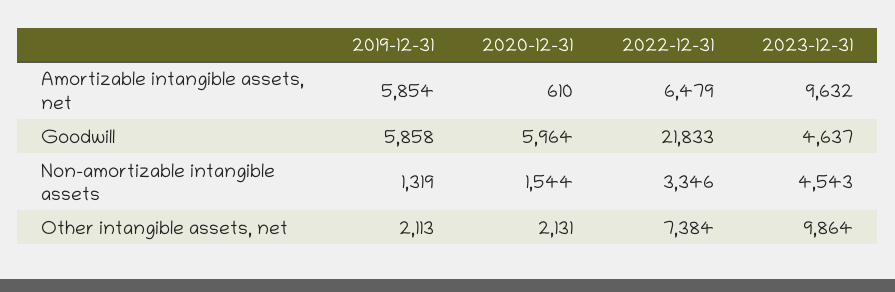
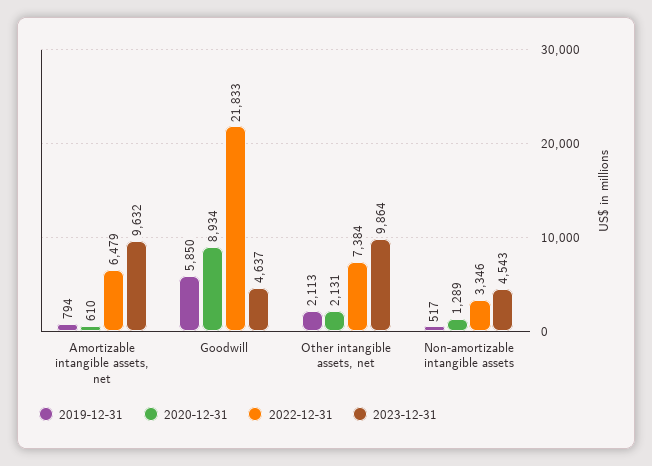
  {
    "2019-12-31": {
-     "Amortizable intangible assets, net": 5854,
+     "Amortizable intangible assets, net": 794,
-     "Goodwill": 5858,
+     "Goodwill": 5850,
-     "Non-amortizable intangible assets": 1319,
+     "Non-amortizable intangible assets": 517,
      "Other intangible assets, net": 2113
    },
    "2020-12-31": {
      "Amortizable intangible assets, net": 610,
-     "Goodwill": 5964,
+     "Goodwill": 8934,
-     "Non-amortizable intangible assets": 1544,
+     "Non-amortizable intangible assets": 1289,
      "Other intangible assets, net": 2131
    },
    "2022-12-31": {
      "Amortizable intangible assets, net": 6479,
      "Goodwill": 21833,
      "Non-amortizable intangible assets": 3346,
      "Other intangible assets, net": 7384
    },
    "2023-12-31": {
      "Amortizable intangible assets, net": 9632,
      "Goodwill": 4637,
      "Non-amortizable intangible assets": 4543,
      "Other intangible assets, net": 9864
    }
  }

